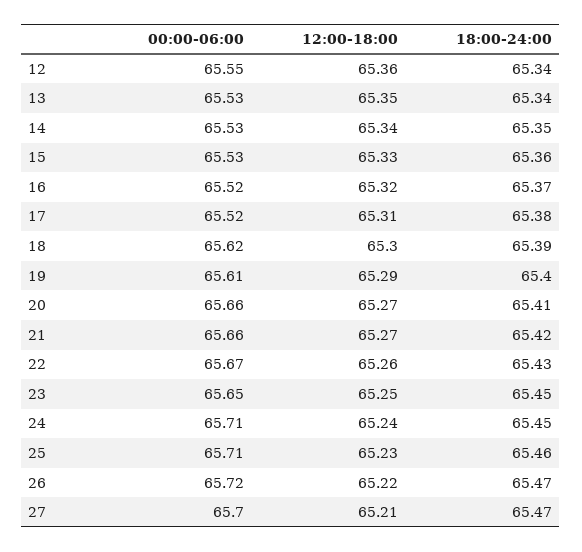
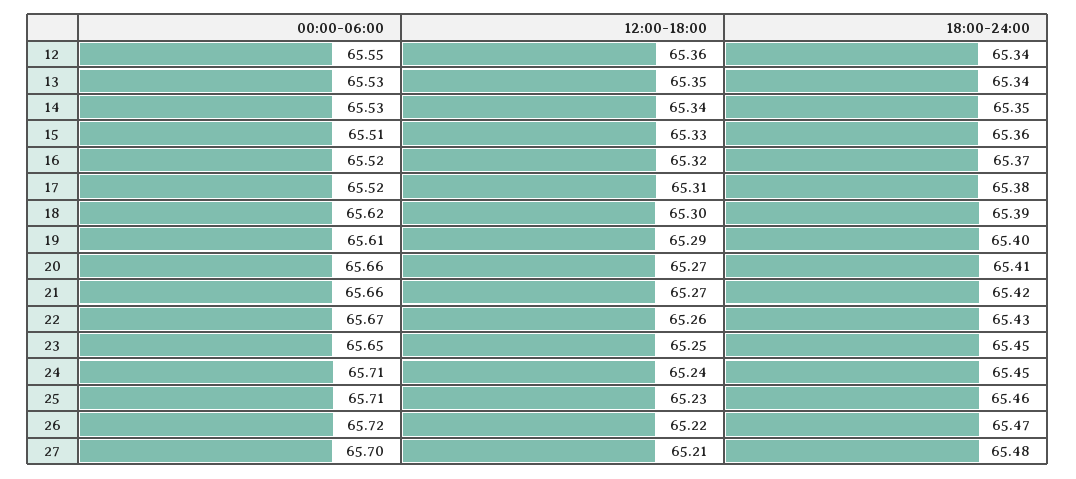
  {
    "00:00-06:00": {
      "12": 65.55,
      "13": 65.53,
      "14": 65.53,
-     "15": 65.53,
+     "15": 65.51,
      "16": 65.52,
      "17": 65.52,
      "18": 65.62,
      "19": 65.61,
      "20": 65.66,
      "21": 65.66,
      "22": 65.67,
      "23": 65.65,
      "24": 65.71,
      "25": 65.71,
      "26": 65.72,
      "27": 65.7
    },
    "12:00-18:00": {
      "12": 65.36,
      "13": 65.35,
      "14": 65.34,
      "15": 65.33,
      "16": 65.32,
      "17": 65.31,
      "18": 65.3,
      "19": 65.29,
      "20": 65.27,
      "21": 65.27,
      "22": 65.26,
      "23": 65.25,
      "24": 65.24,
      "25": 65.23,
      "26": 65.22,
      "27": 65.21
    },
    "18:00-24:00": {
      "12": 65.34,
      "13": 65.34,
      "14": 65.35,
      "15": 65.36,
      "16": 65.37,
      "17": 65.38,
      "18": 65.39,
      "19": 65.4,
      "20": 65.41,
      "21": 65.42,
      "22": 65.43,
      "23": 65.45,
      "24": 65.45,
      "25": 65.46,
      "26": 65.47,
-     "27": 65.47
+     "27": 65.48
    }
  }

